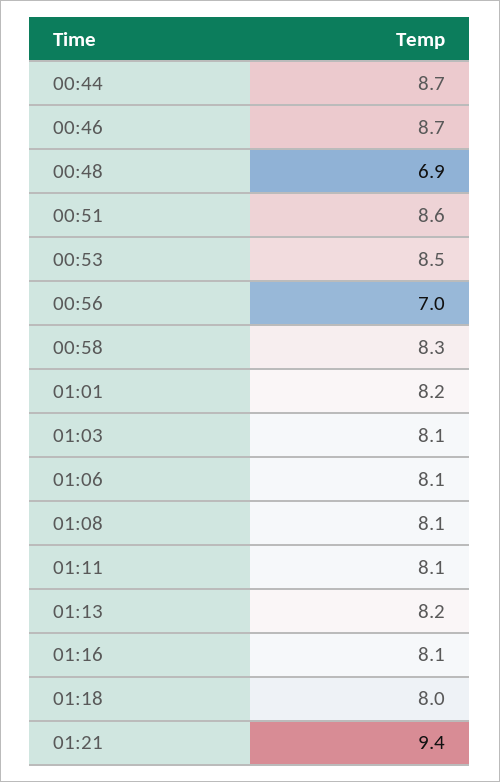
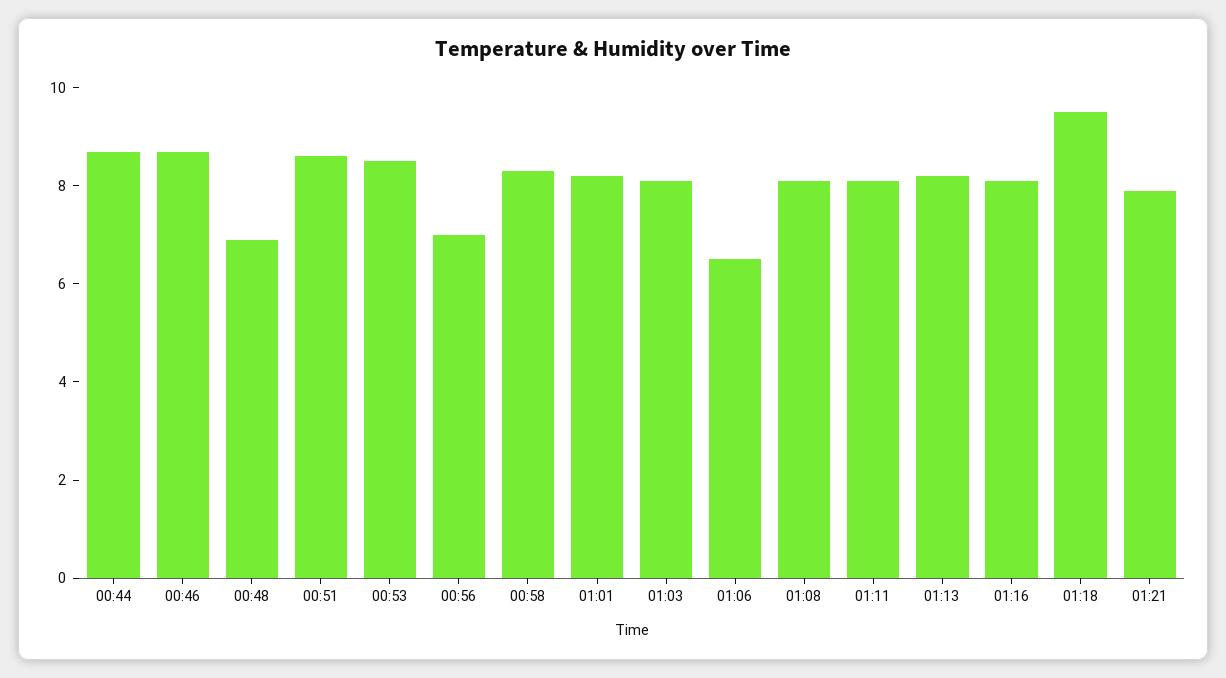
  {
    "00:44": 8.7,
    "00:46": 8.7,
    "00:48": 6.9,
    "00:51": 8.6,
    "00:53": 8.5,
    "00:56": 7,
    "00:58": 8.3,
    "01:01": 8.2,
    "01:03": 8.1,
-   "01:06": 8.1,
+   "01:06": 6.5,
    "01:08": 8.1,
    "01:11": 8.1,
    "01:13": 8.2,
    "01:16": 8.1,
-   "01:18": 8,
+   "01:18": 9.5,
-   "01:21": 9.4
+   "01:21": 8
  }

